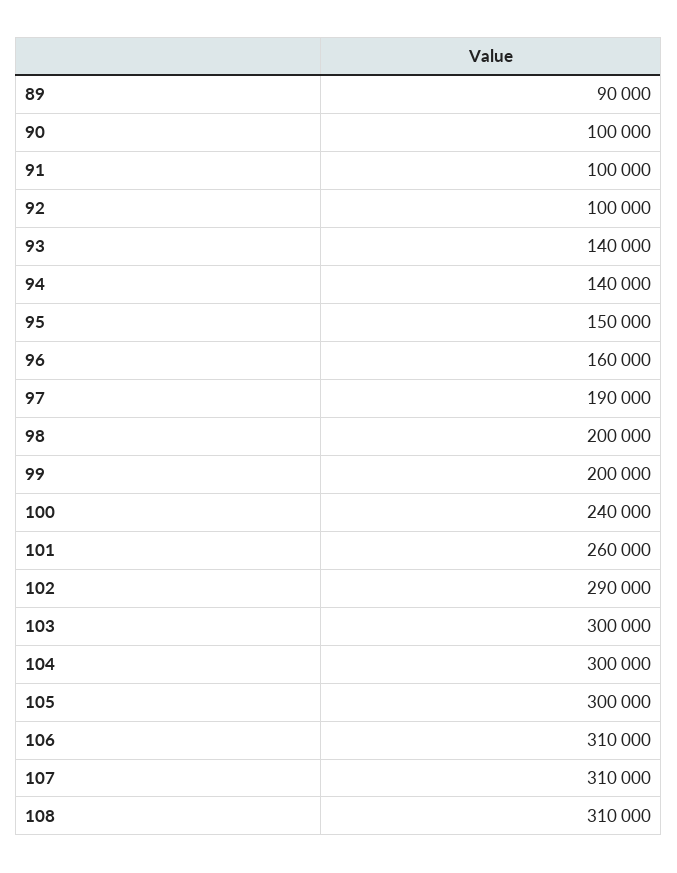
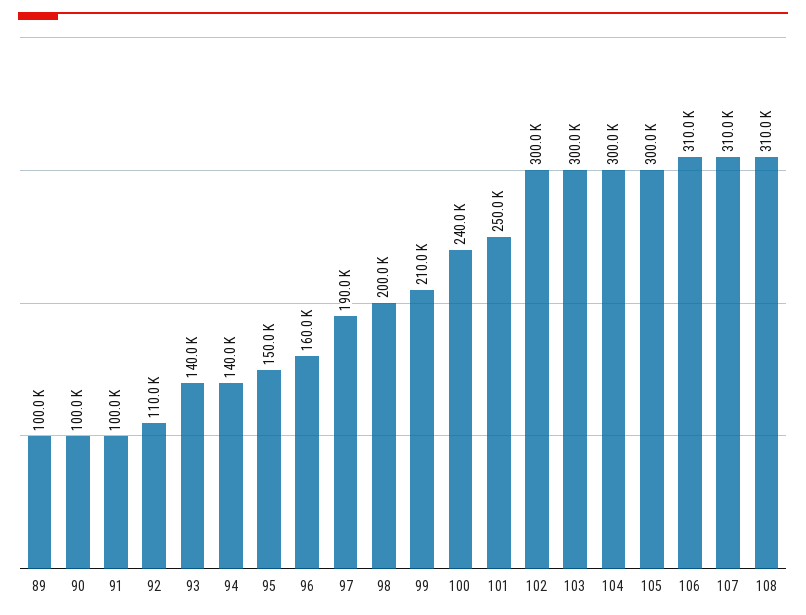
  {
-   "89": 90000,
+   "89": 100000,
    "90": 100000,
    "91": 100000,
-   "92": 100000,
+   "92": 110000,
    "93": 140000,
    "94": 140000,
    "95": 150000,
    "96": 160000,
    "97": 190000,
    "98": 200000,
-   "99": 200000,
+   "99": 210000,
    "100": 240000,
-   "101": 260000,
+   "101": 250000,
-   "102": 290000,
+   "102": 300000,
    "103": 300000,
    "104": 300000,
    "105": 300000,
    "106": 310000,
    "107": 310000,
    "108": 310000
  }

